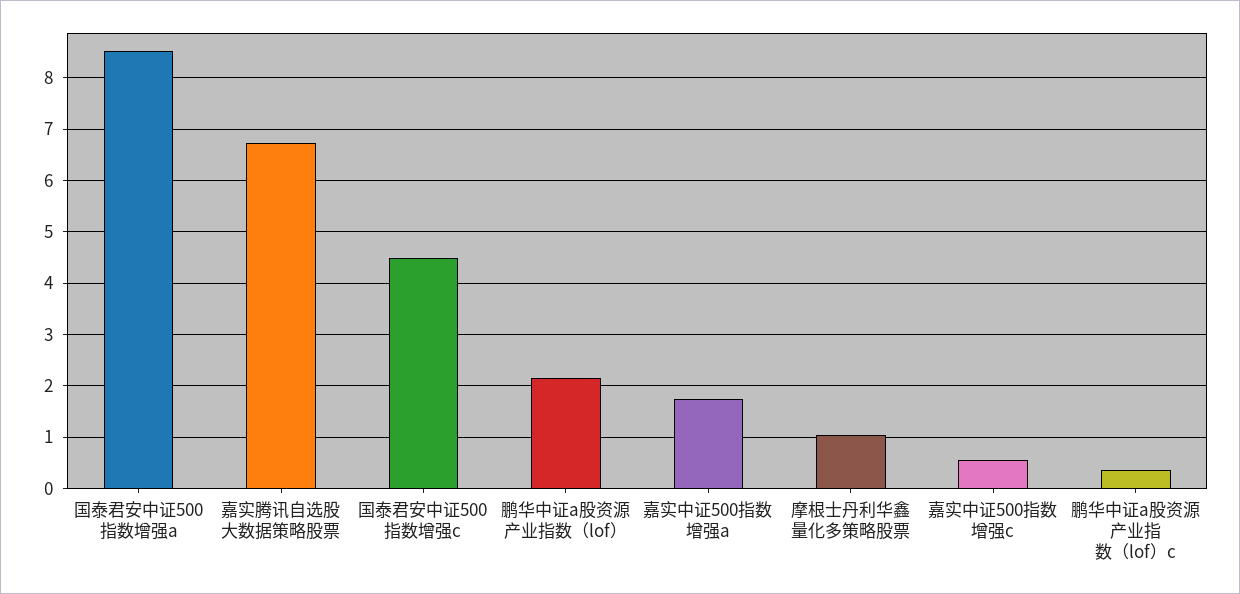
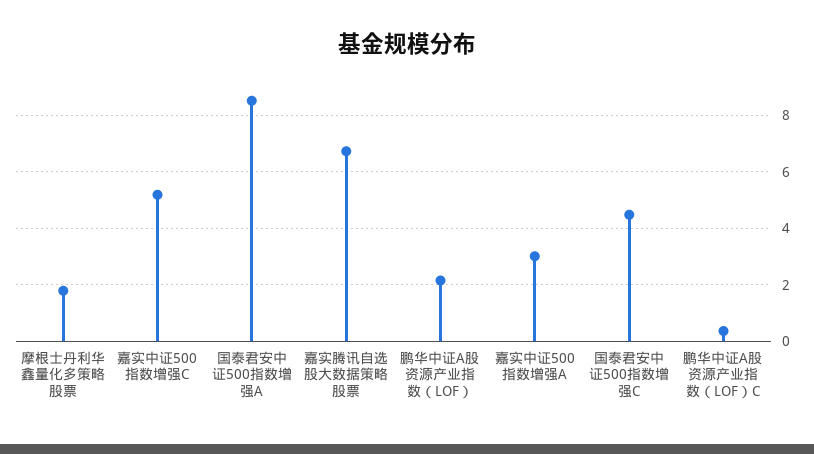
  {
    "国泰君安中证500指数增强a": 8.6,
    "嘉实腾讯自选股大数据策略股票": 6.8,
    "国泰君安中证500指数增强c": 4.4,
    "鹏华中证a股资源产业指数（lof）": 2.2,
-   "嘉实中证500指数增强a": 1.8,
+   "嘉实中证500指数增强a": 3,
-   "摩根士丹利华鑫量化多策略股票": 1,
+   "摩根士丹利华鑫量化多策略股票": 1.75,
-   "嘉实中证500指数增强c": 0.6,
+   "嘉实中证500指数增强c": 5.25,
    "鹏华中证a股资源产业指数（lof）c": 0.4
  }

